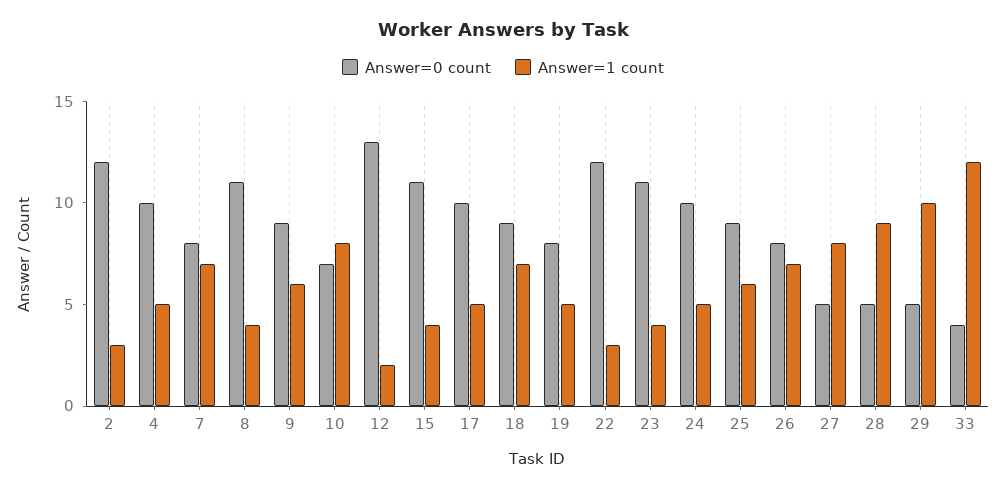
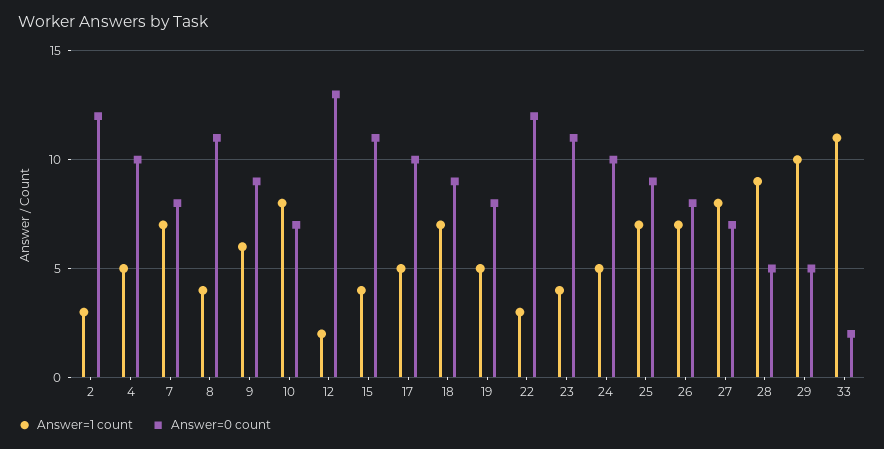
  {
    "Answer=0 count": {
      "2": 12,
      "4": 10,
      "7": 8,
      "8": 11,
      "9": 9,
      "10": 7,
      "12": 13,
      "15": 11,
      "17": 10,
      "18": 9,
      "19": 8,
      "22": 12,
      "23": 11,
      "24": 10,
      "25": 9,
      "26": 8,
-     "27": 5,
+     "27": 7,
      "28": 5,
      "29": 5,
-     "33": 4
+     "33": 2
    },
    "Answer=1 count": {
      "2": 3,
      "4": 5,
      "7": 7,
      "8": 4,
      "9": 6,
      "10": 8,
      "12": 2,
      "15": 4,
      "17": 5,
      "18": 7,
      "19": 5,
      "22": 3,
      "23": 4,
      "24": 5,
-     "25": 6,
+     "25": 7,
      "26": 7,
      "27": 8,
      "28": 9,
      "29": 10,
-     "33": 12
+     "33": 11
    }
  }

